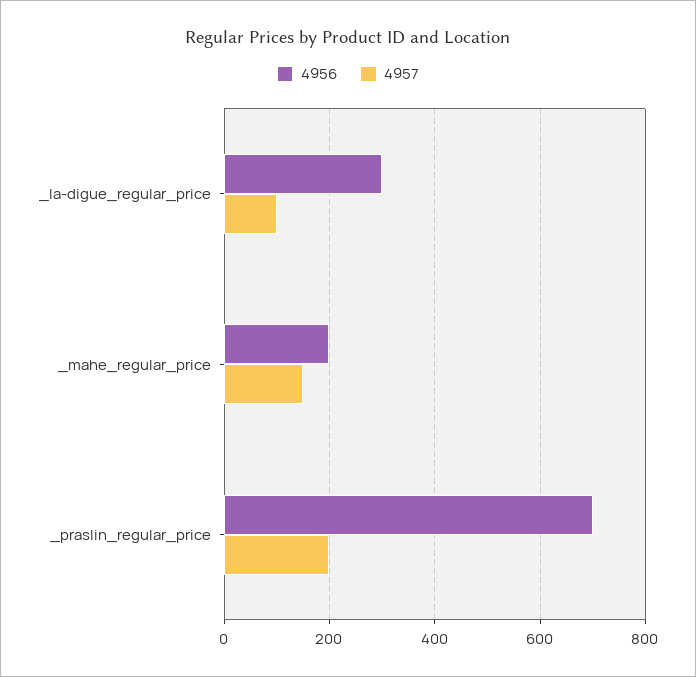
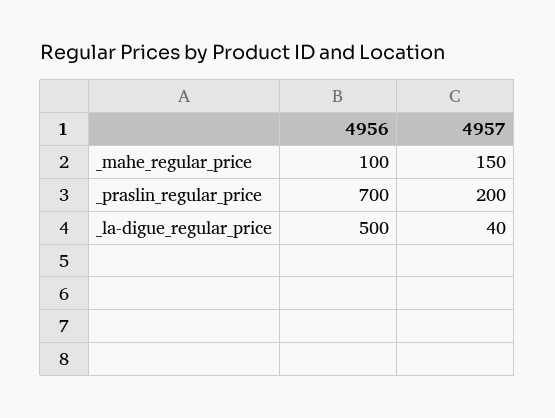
  {
    "4956": {
-     "_la-digue_regular_price": 300,
+     "_la-digue_regular_price": 500,
-     "_mahe_regular_price": 200,
+     "_mahe_regular_price": 100,
      "_praslin_regular_price": 700
    },
    "4957": {
-     "_la-digue_regular_price": 100,
+     "_la-digue_regular_price": 40,
      "_mahe_regular_price": 150,
      "_praslin_regular_price": 200
    }
  }

